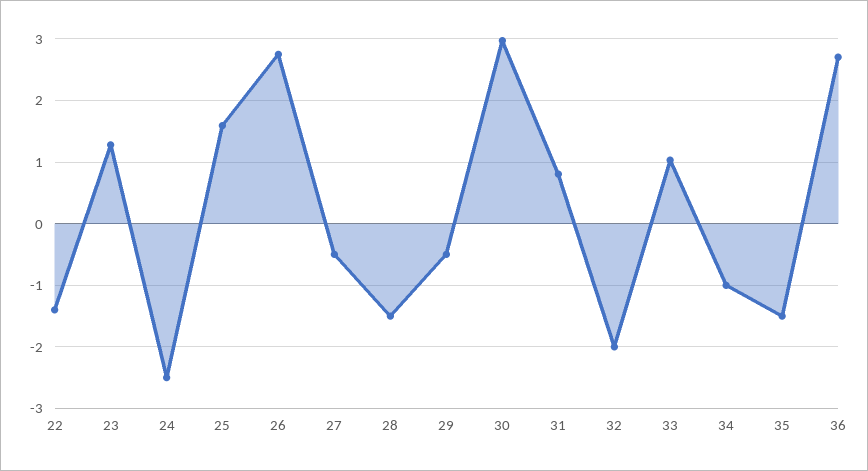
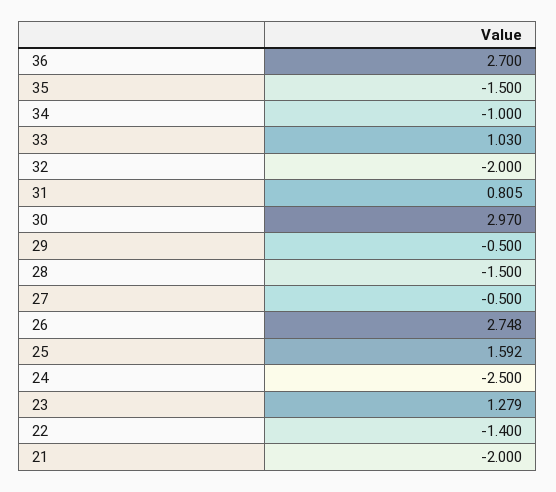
  {
    "22": -1.4,
    "23": 1.279,
    "24": -2.5,
    "25": 1.592,
    "26": 2.748,
    "27": -0.5,
    "28": -1.5,
    "29": -0.5,
    "30": 2.97,
    "31": 0.805,
    "32": -2,
    "33": 1.03,
    "34": -1,
    "35": -1.5,
-   "36": 2.7
+   "36": 2.7,
+   "21": -2
  }

